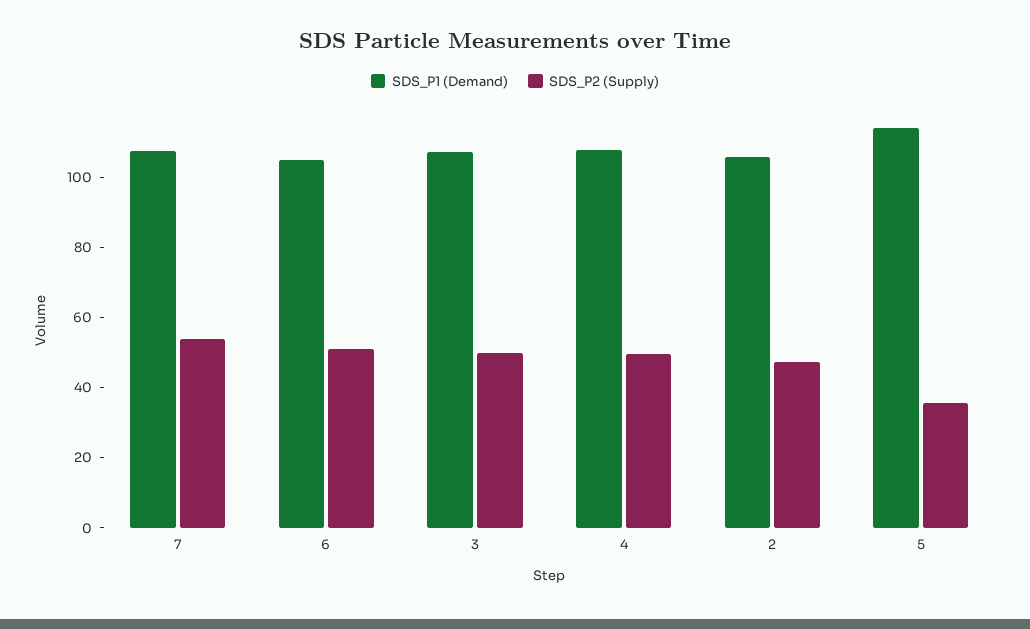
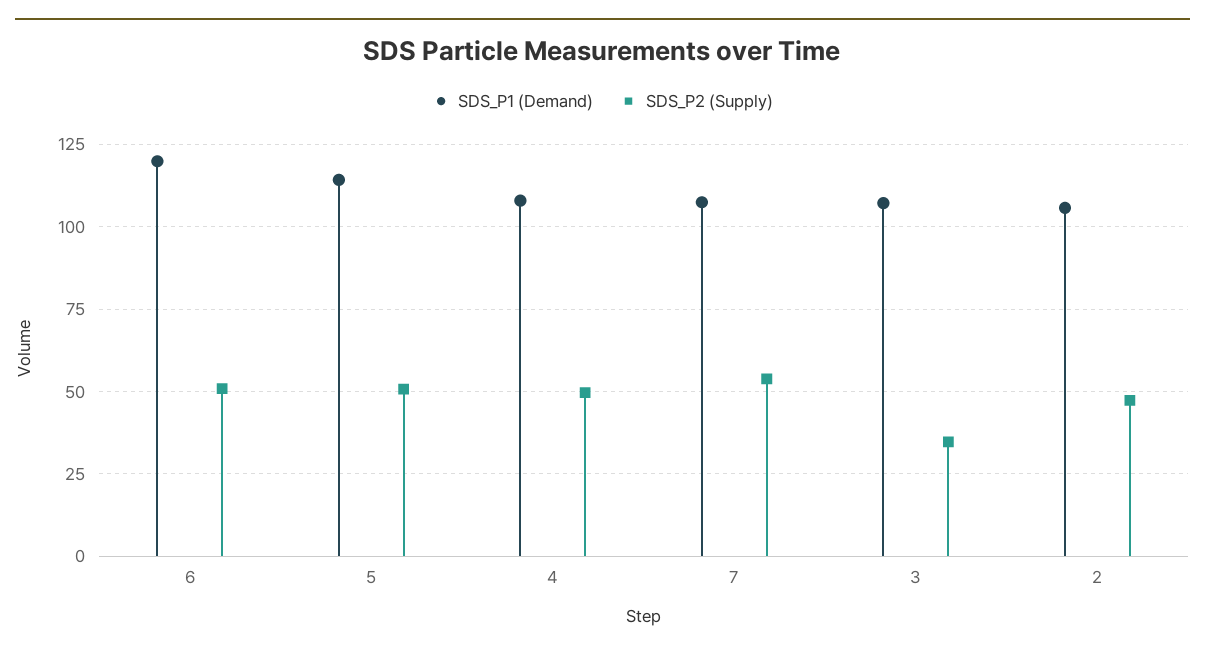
  {
    "SDS_P1 (Demand)": {
      "7": 107.5,
-     "6": 105,
+     "6": 120,
      "3": 107.5,
      "4": 107.5,
      "2": 105,
      "5": 115
    },
    "SDS_P2 (Supply)": {
      "7": 55,
      "6": 50,
-     "3": 50,
+     "3": 35,
      "4": 50,
      "2": 47.5,
-     "5": 35
+     "5": 50
    }
  }

